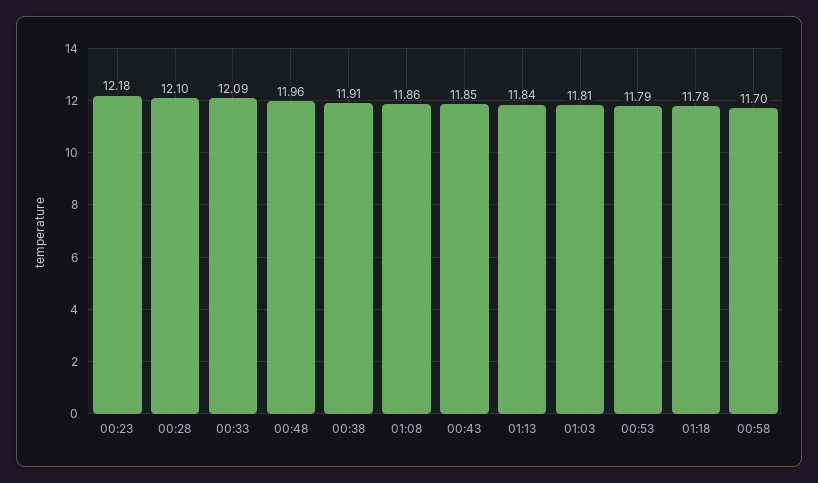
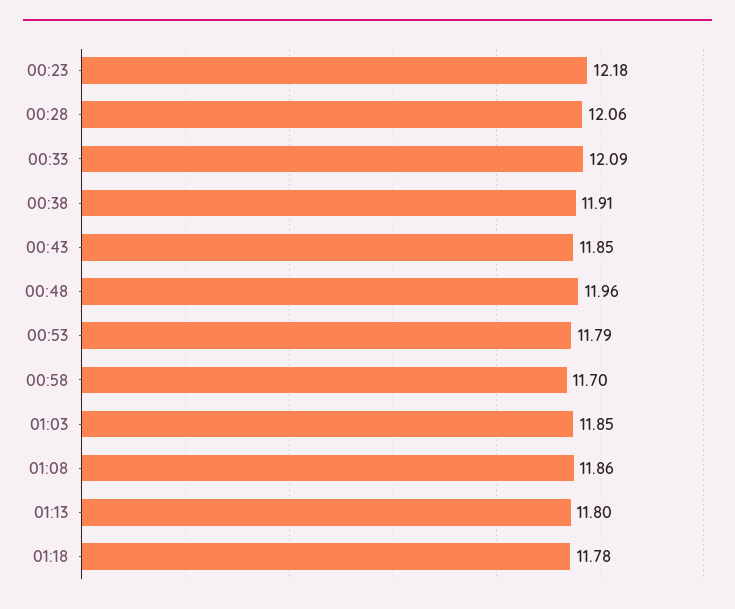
  {
    "00:23": 12.18,
-   "00:28": 12.1,
+   "00:28": 12.06,
    "00:33": 12.09,
    "00:48": 11.96,
    "00:38": 11.91,
    "01:08": 11.86,
    "00:43": 11.85,
-   "01:13": 11.84,
+   "01:13": 11.8,
-   "01:03": 11.81,
+   "01:03": 11.85,
    "00:53": 11.79,
    "01:18": 11.78,
    "00:58": 11.7
  }

